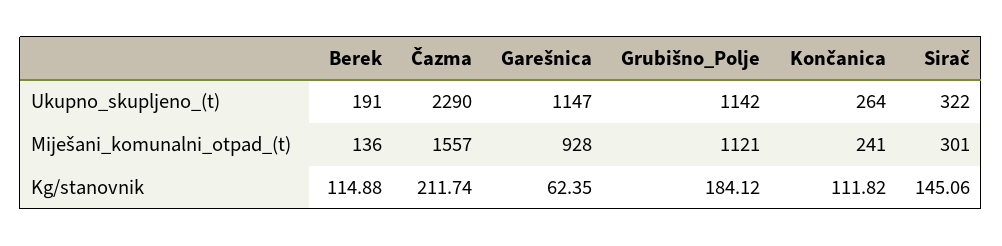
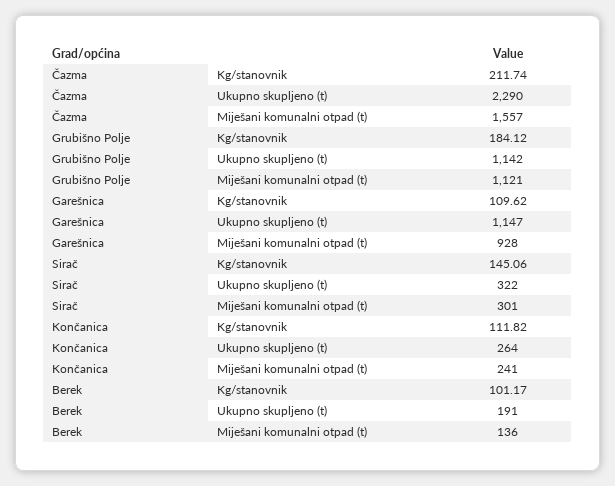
  {
    "Berek": {
      "Ukupno_skupljeno_(t)": 191,
      "Miješani_komunalni_otpad_(t)": 136,
-     "Kg/stanovnik": 114.88
+     "Kg/stanovnik": 101.17
    },
    "Čazma": {
      "Ukupno_skupljeno_(t)": 2290,
      "Miješani_komunalni_otpad_(t)": 1557,
      "Kg/stanovnik": 211.74
    },
    "Garešnica": {
      "Ukupno_skupljeno_(t)": 1147,
      "Miješani_komunalni_otpad_(t)": 928,
-     "Kg/stanovnik": 62.35
+     "Kg/stanovnik": 109.62
    },
    "Grubišno_Polje": {
      "Ukupno_skupljeno_(t)": 1142,
      "Miješani_komunalni_otpad_(t)": 1121,
      "Kg/stanovnik": 184.12
    },
    "Končanica": {
      "Ukupno_skupljeno_(t)": 264,
      "Miješani_komunalni_otpad_(t)": 241,
      "Kg/stanovnik": 111.82
    },
    "Sirač": {
      "Ukupno_skupljeno_(t)": 322,
      "Miješani_komunalni_otpad_(t)": 301,
      "Kg/stanovnik": 145.06
    }
  }

